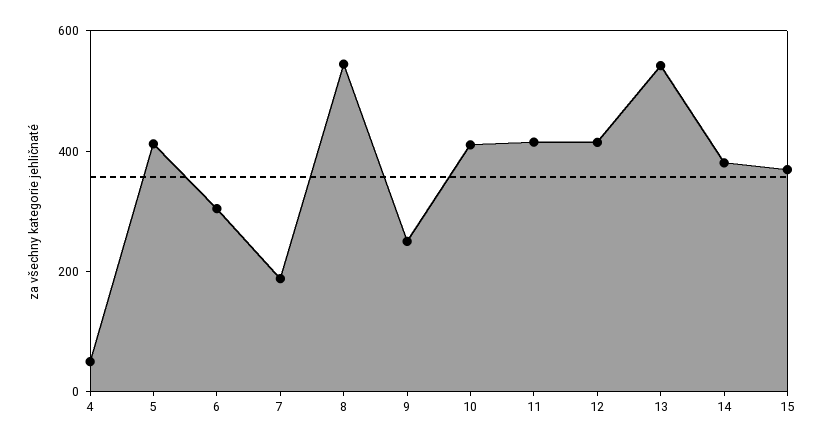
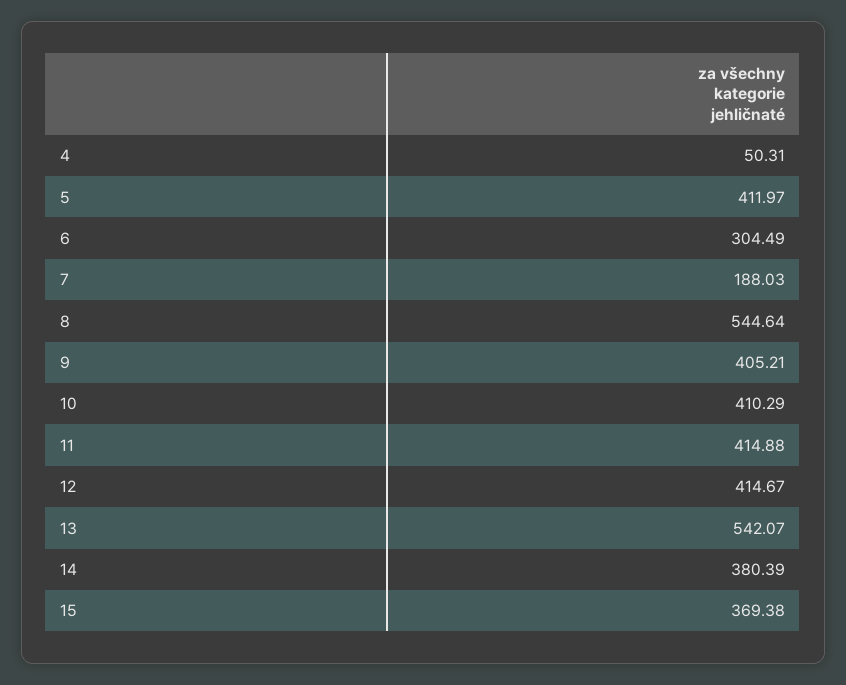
  {
    "4": 50.31,
    "5": 411.97,
    "6": 304.49,
    "7": 188.03,
    "8": 544.64,
-   "9": 250,
+   "9": 405.21,
    "10": 410.29,
    "11": 414.88,
    "12": 414.67,
    "13": 542.07,
    "14": 380.39,
    "15": 369.38
  }

